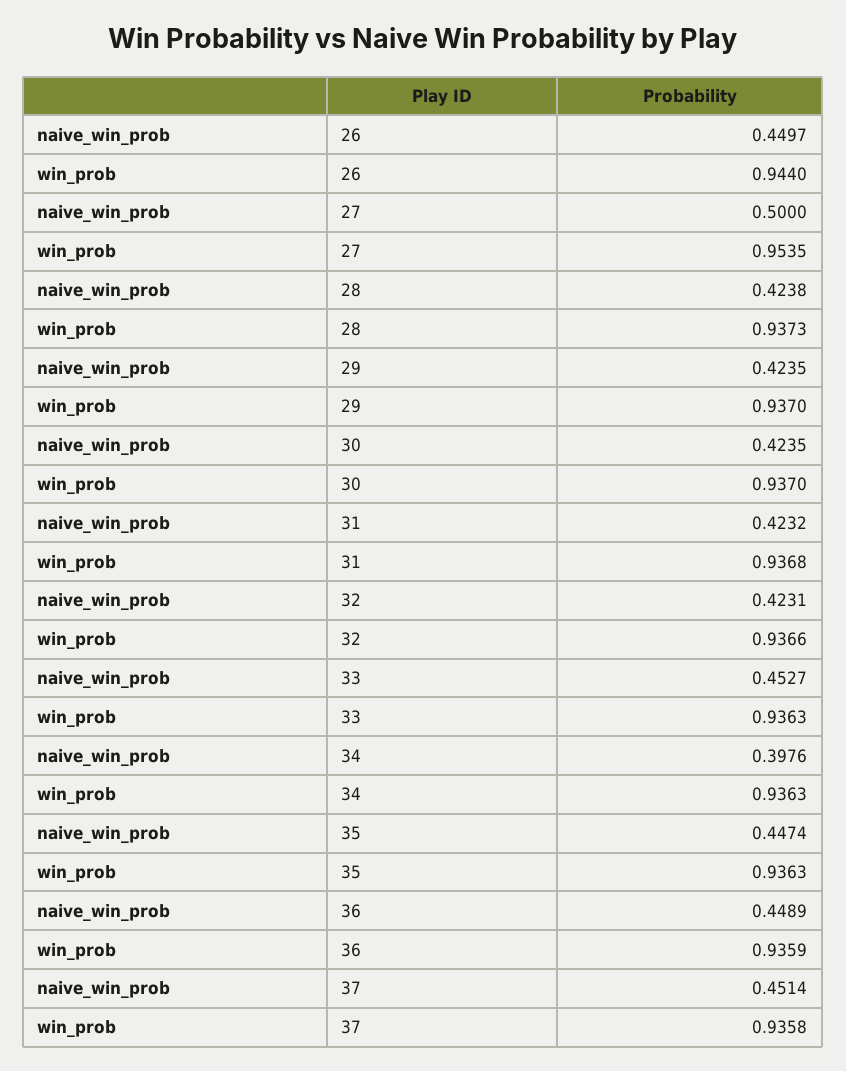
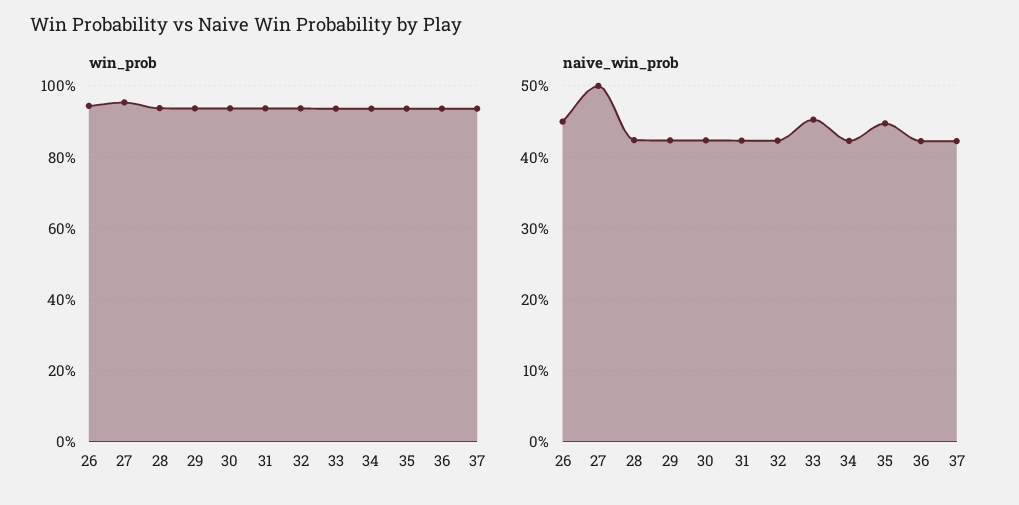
  {
    "naive_win_prob": {
      "26": 0.4497,
      "27": 0.5,
      "28": 0.4238,
      "29": 0.4235,
      "30": 0.4235,
      "31": 0.4232,
      "32": 0.4231,
      "33": 0.4527,
-     "34": 0.3976,
+     "34": 0.42,
      "35": 0.4474,
-     "36": 0.4489,
+     "36": 0.42,
-     "37": 0.4514
+     "37": 0.42
    },
    "win_prob": {
      "26": 0.944,
      "27": 0.9535,
      "28": 0.9373,
      "29": 0.937,
      "30": 0.937,
      "31": 0.9368,
      "32": 0.9366,
      "33": 0.9363,
      "34": 0.9363,
      "35": 0.9363,
      "36": 0.9359,
      "37": 0.9358
    }
  }

